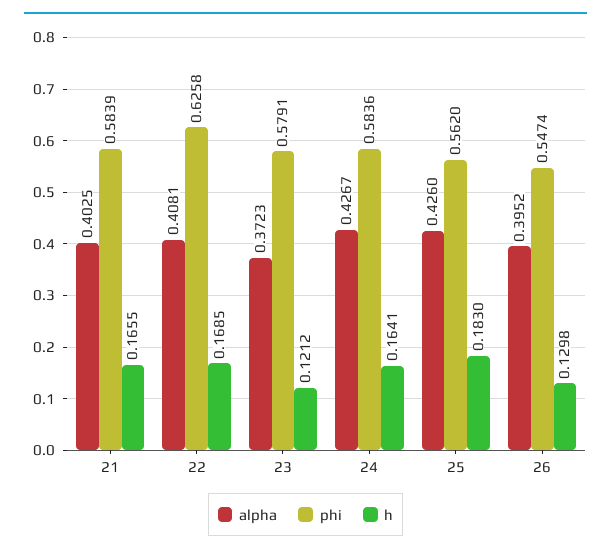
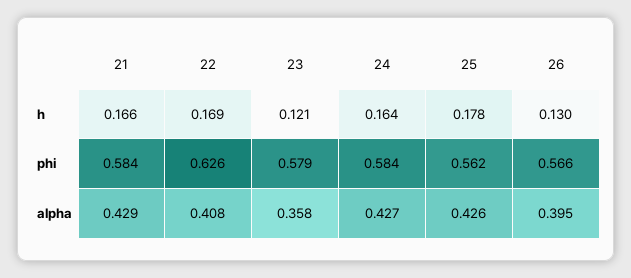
  {
    "alpha": {
-     "21": 0.4025,
+     "21": 0.429,
      "22": 0.4081,
-     "23": 0.3723,
+     "23": 0.358,
      "24": 0.4267,
      "25": 0.426,
      "26": 0.3952
    },
    "phi": {
      "21": 0.5839,
      "22": 0.6258,
      "23": 0.5791,
      "24": 0.5836,
      "25": 0.562,
-     "26": 0.5474
+     "26": 0.566
    },
    "h": {
      "21": 0.1655,
      "22": 0.1685,
      "23": 0.1212,
      "24": 0.1641,
-     "25": 0.183,
+     "25": 0.178,
      "26": 0.1298
    }
  }

